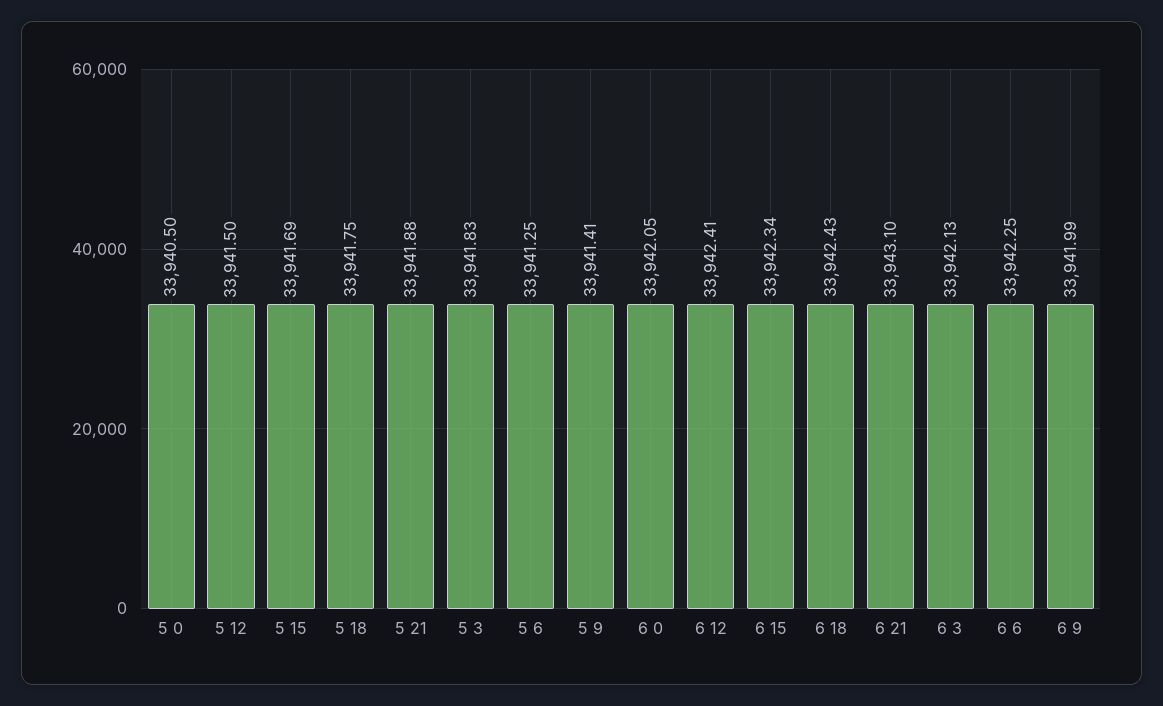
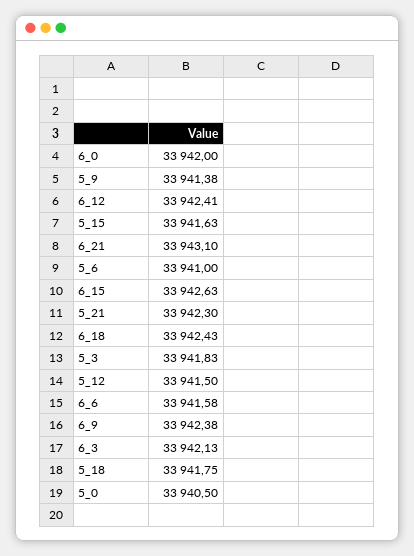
  {
    "5 0": 33940.5,
    "5 12": 33941.5,
-   "5 15": 33941.69,
+   "5 15": 33941.63,
    "5 18": 33941.75,
-   "5 21": 33941.88,
+   "5 21": 33942.3,
    "5 3": 33941.83,
-   "5 6": 33941.25,
+   "5 6": 33941,
-   "5 9": 33941.41,
+   "5 9": 33941.38,
-   "6 0": 33942.05,
+   "6 0": 33942,
    "6 12": 33942.41,
-   "6 15": 33942.34,
+   "6 15": 33942.63,
    "6 18": 33942.43,
    "6 21": 33943.1,
    "6 3": 33942.13,
-   "6 6": 33942.25,
+   "6 6": 33941.58,
-   "6 9": 33941.99
+   "6 9": 33942.38
  }

